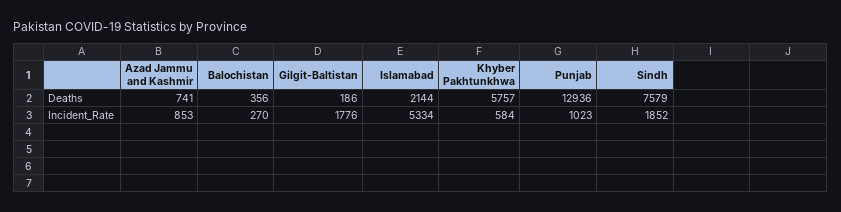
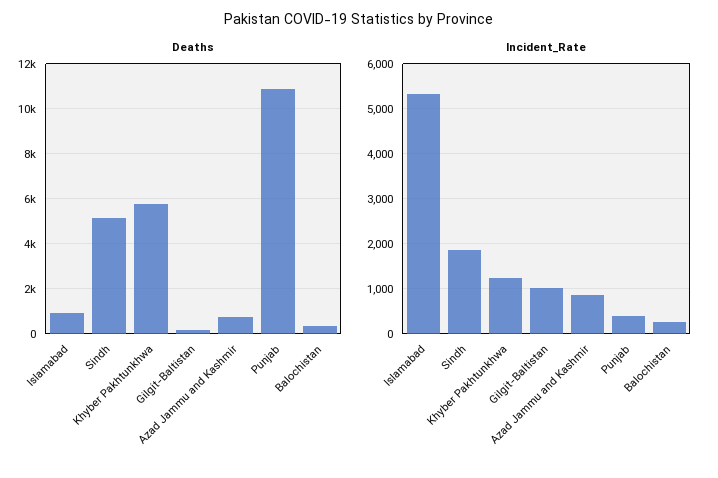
  {
    "Deaths": {
      "Azad Jammu and Kashmir": 741,
      "Balochistan": 356,
      "Gilgit-Baltistan": 186,
-     "Islamabad": 2144,
+     "Islamabad": 1000,
      "Khyber Pakhtunkhwa": 5757,
-     "Punjab": 12936,
+     "Punjab": 11000,
-     "Sindh": 7579
+     "Sindh": 5000
    },
    "Incident_Rate": {
      "Azad Jammu and Kashmir": 853,
      "Balochistan": 270,
-     "Gilgit-Baltistan": 1776,
+     "Gilgit-Baltistan": 1000,
      "Islamabad": 5334,
-     "Khyber Pakhtunkhwa": 584,
+     "Khyber Pakhtunkhwa": 1200,
-     "Punjab": 1023,
+     "Punjab": 400,
      "Sindh": 1852
    }
  }

